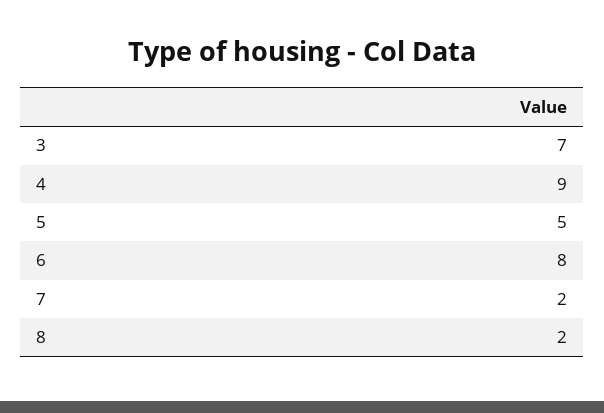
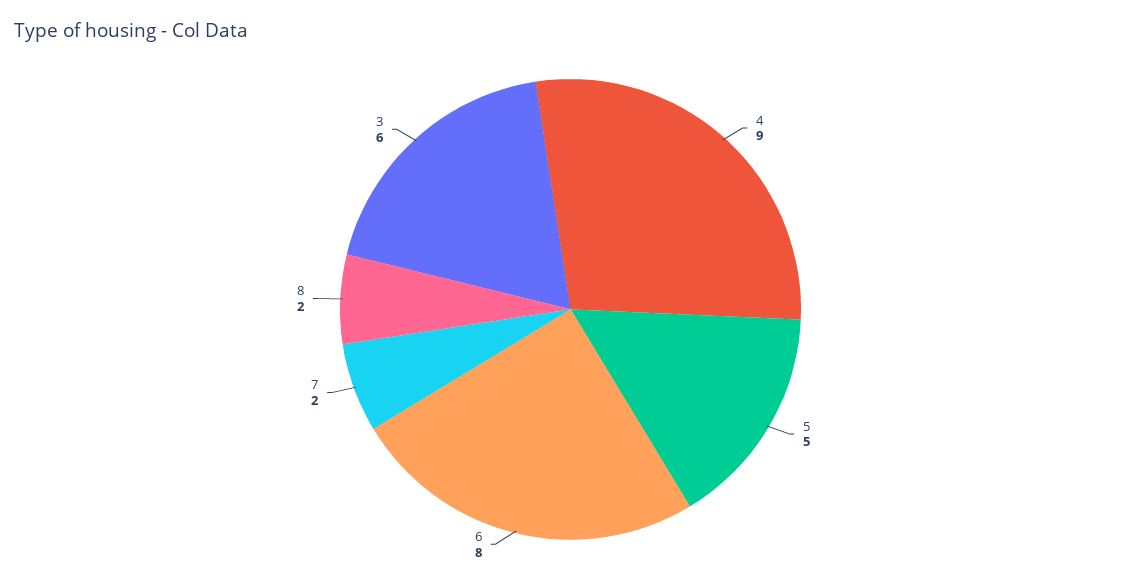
  {
-   "3": 7,
+   "3": 6,
    "4": 9,
    "5": 5,
    "6": 8,
    "7": 2,
    "8": 2
  }

